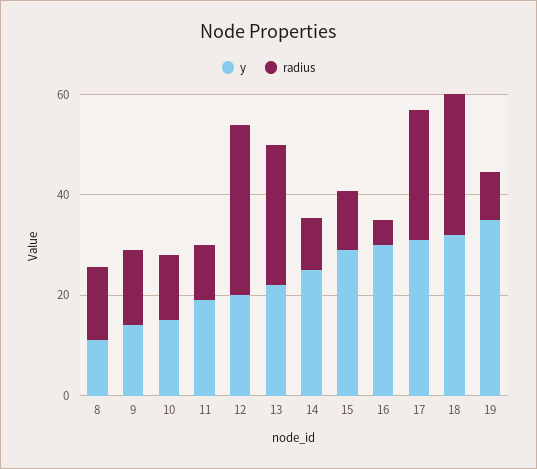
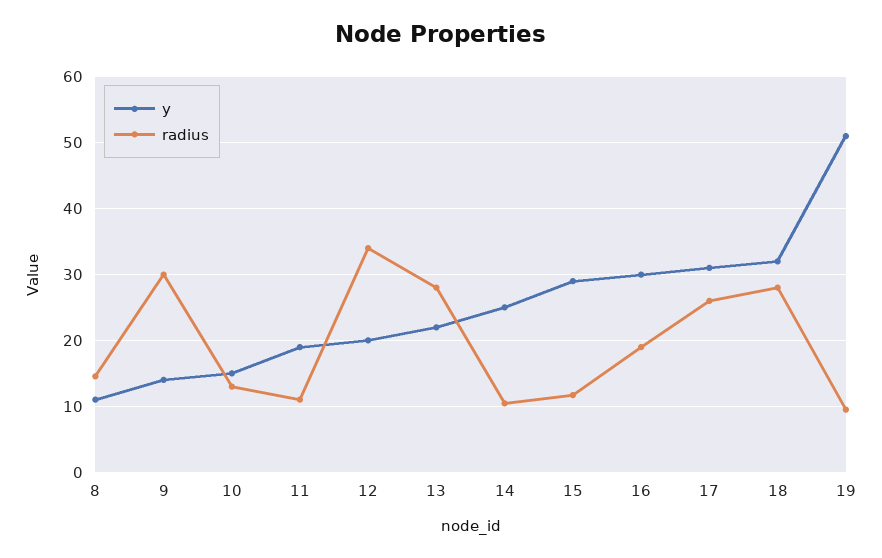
  {
    "y": {
      "8": 11,
      "9": 14,
      "10": 15,
      "11": 19,
      "12": 20,
      "13": 22,
      "14": 25,
      "15": 29,
      "16": 30,
      "17": 31,
      "18": 32,
-     "19": 35
+     "19": 51
    },
    "radius": {
      "8": 15,
-     "9": 15,
+     "9": 30,
      "10": 13,
      "11": 11,
      "12": 34,
      "13": 28,
      "14": 10,
      "15": 12,
-     "16": 5,
+     "16": 19,
      "17": 26,
      "18": 28,
      "19": 9
    }
  }

